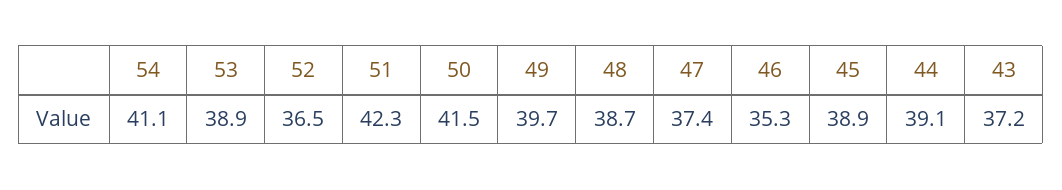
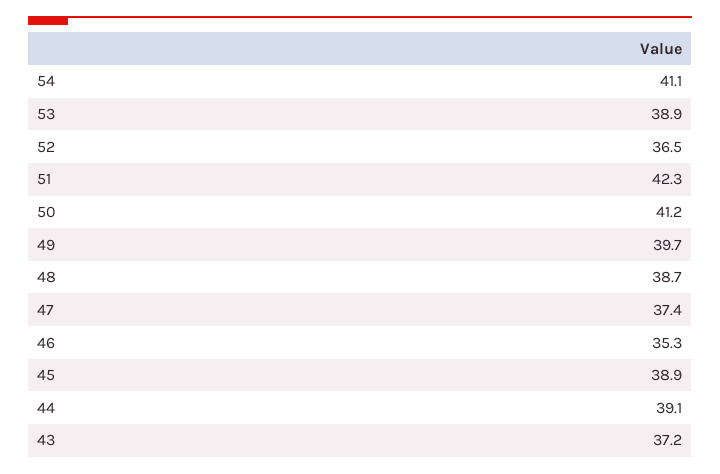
  {
    "54": 41.1,
    "53": 38.9,
    "52": 36.5,
    "51": 42.3,
-   "50": 41.5,
+   "50": 41.2,
    "49": 39.7,
    "48": 38.7,
    "47": 37.4,
    "46": 35.3,
    "45": 38.9,
    "44": 39.1,
    "43": 37.2
  }

